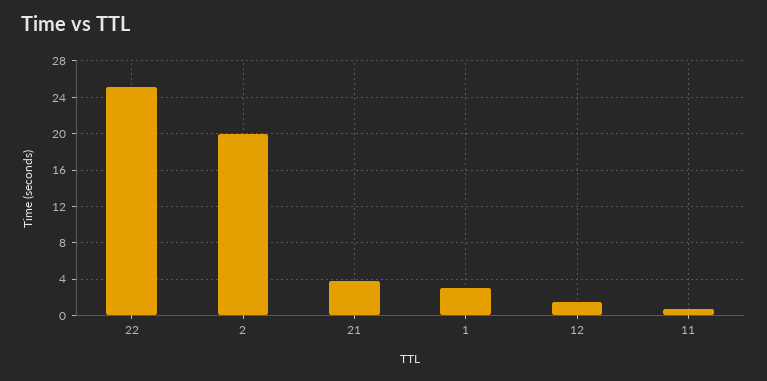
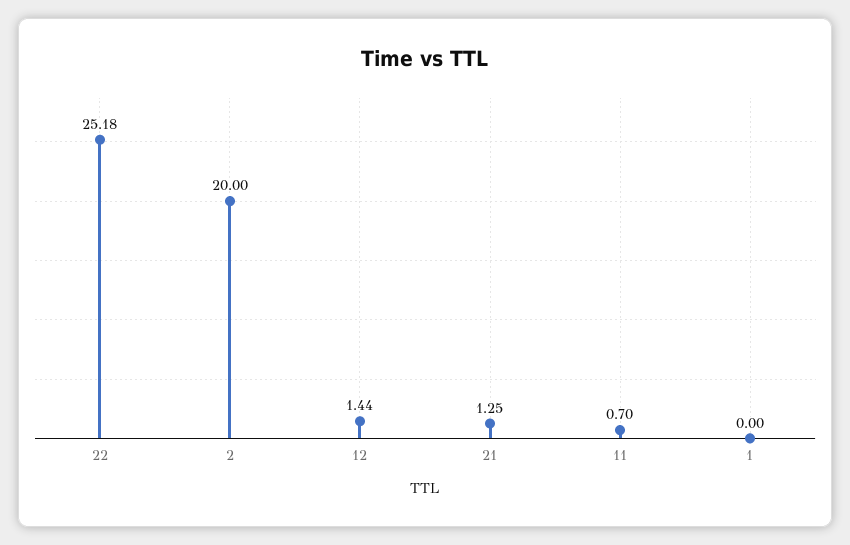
  {
    "22": 25.18,
    "2": 20,
-   "21": 4,
+   "21": 1.25,
-   "1": 3,
+   "1": 0,
    "12": 1.44,
    "11": 0.7
  }

